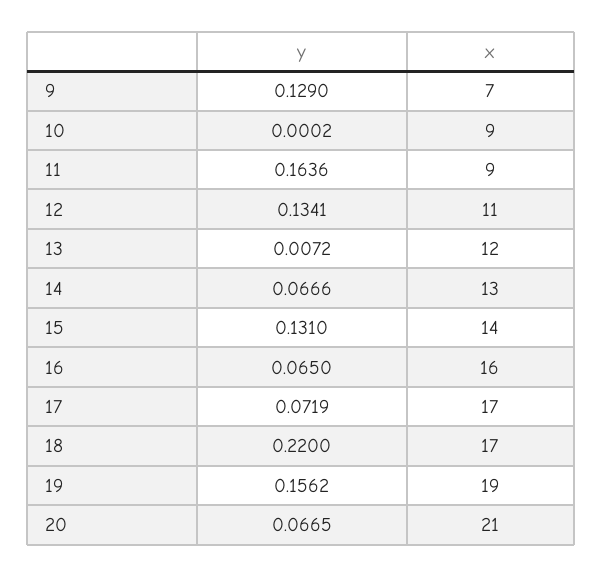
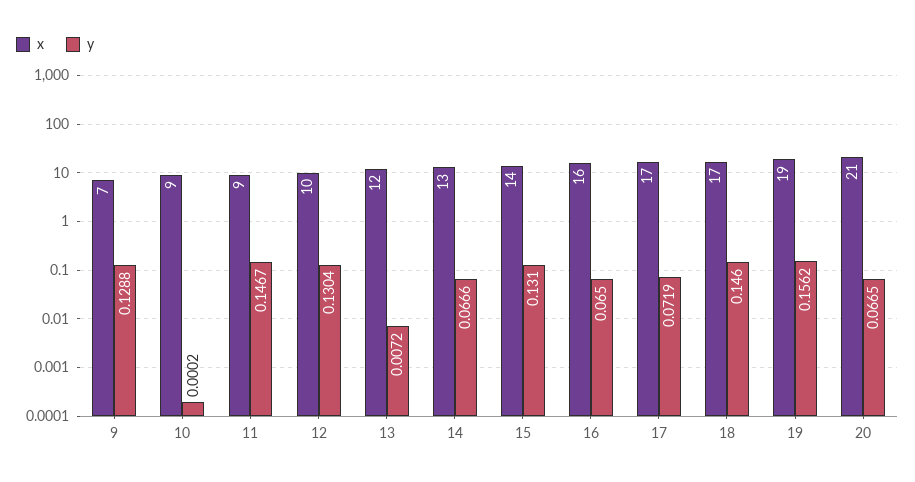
  {
    "y": {
-     "9": 0.129,
+     "9": 0.1288,
      "10": 0.0002,
-     "11": 0.1636,
+     "11": 0.1467,
-     "12": 0.1341,
+     "12": 0.1304,
      "13": 0.0072,
      "14": 0.0666,
      "15": 0.131,
      "16": 0.065,
      "17": 0.0719,
-     "18": 0.22,
+     "18": 0.146,
      "19": 0.1562,
      "20": 0.0665
    },
    "x": {
      "9": 7,
      "10": 9,
      "11": 9,
-     "12": 11,
+     "12": 10,
      "13": 12,
      "14": 13,
      "15": 14,
      "16": 16,
      "17": 17,
      "18": 17,
      "19": 19,
      "20": 21
    }
  }

